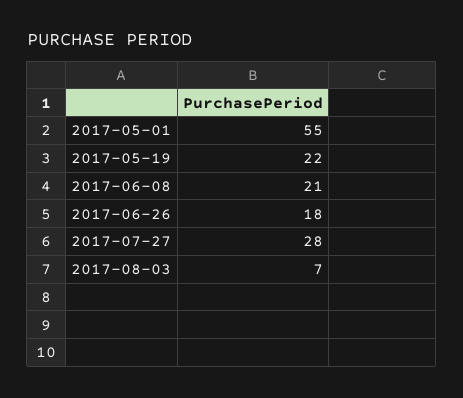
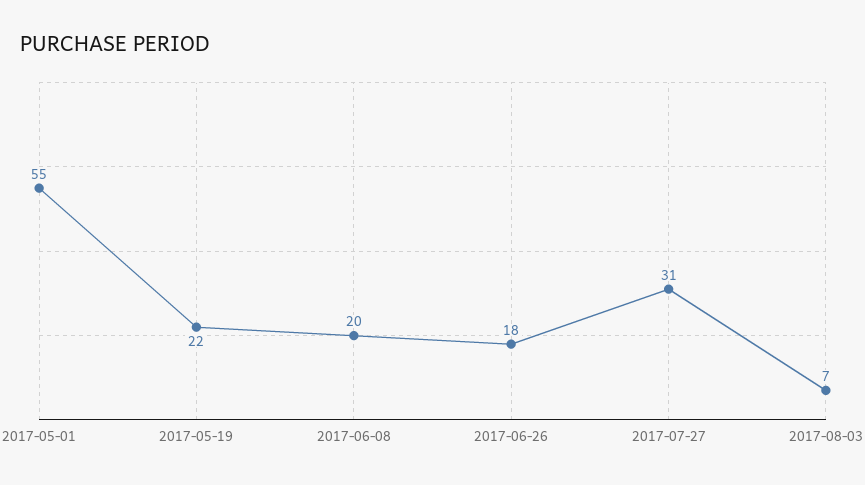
  {
    "2017-05-01": 55,
    "2017-05-19": 22,
-   "2017-06-08": 21,
+   "2017-06-08": 20,
    "2017-06-26": 18,
-   "2017-07-27": 28,
+   "2017-07-27": 31,
    "2017-08-03": 7
  }

